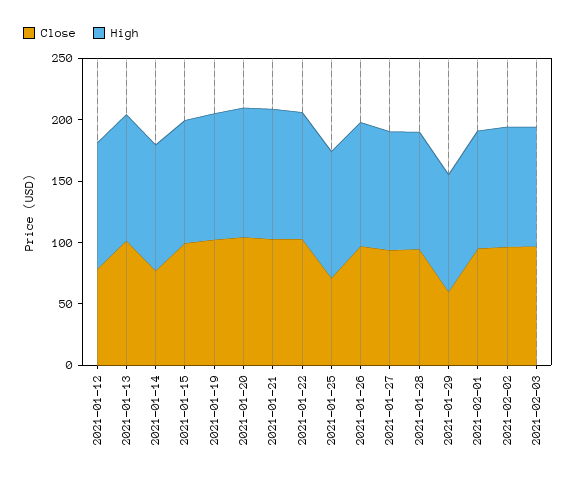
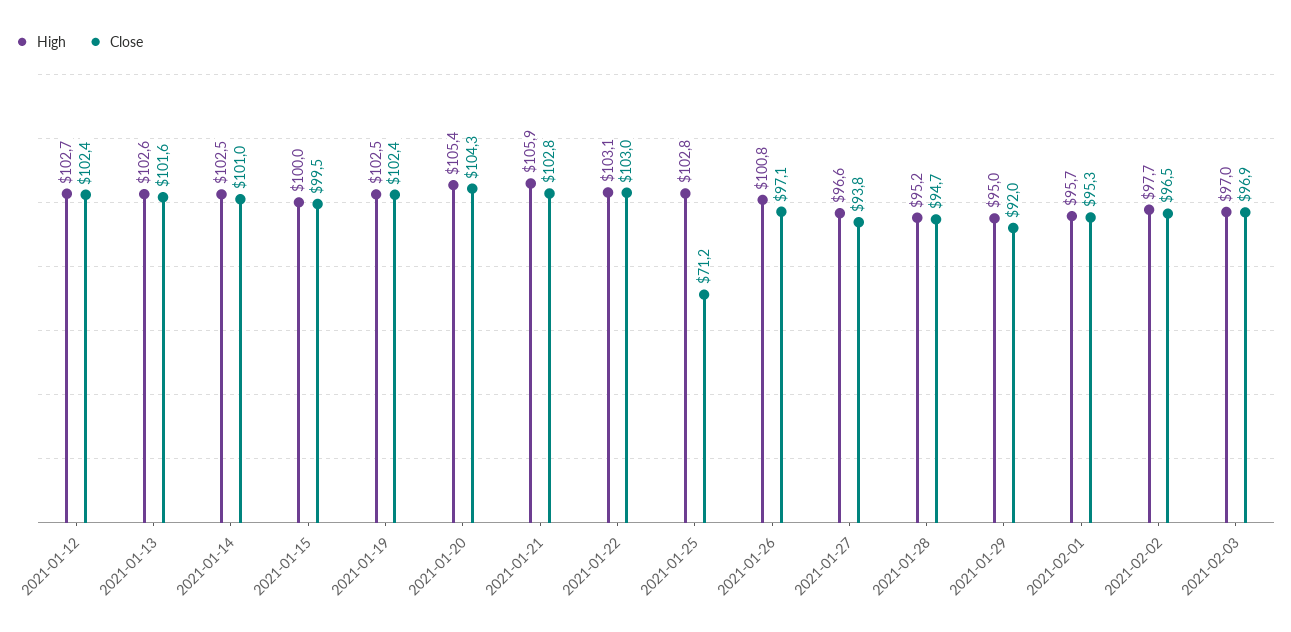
  {
    "Close": {
-     "2021-01-12": 80,
+     "2021-01-12": 102.4,
      "2021-01-13": 101.6,
-     "2021-01-14": 80,
+     "2021-01-14": 101,
      "2021-01-15": 99.5,
      "2021-01-19": 102.4,
      "2021-01-20": 104.3,
      "2021-01-21": 102.8,
      "2021-01-22": 103,
      "2021-01-25": 71.2,
      "2021-01-26": 97.1,
      "2021-01-27": 93.8,
      "2021-01-28": 94.7,
-     "2021-01-29": 60,
+     "2021-01-29": 92,
      "2021-02-01": 95.3,
      "2021-02-02": 96.5,
      "2021-02-03": 96.9
    },
    "High": {
      "2021-01-12": 102.7,
      "2021-01-13": 102.6,
      "2021-01-14": 102.5,
      "2021-01-15": 100,
      "2021-01-19": 102.5,
      "2021-01-20": 105.4,
      "2021-01-21": 105.9,
      "2021-01-22": 103.1,
      "2021-01-25": 102.8,
      "2021-01-26": 100.8,
      "2021-01-27": 96.6,
      "2021-01-28": 95.2,
      "2021-01-29": 95,
      "2021-02-01": 95.7,
      "2021-02-02": 97.7,
      "2021-02-03": 97
    }
  }

